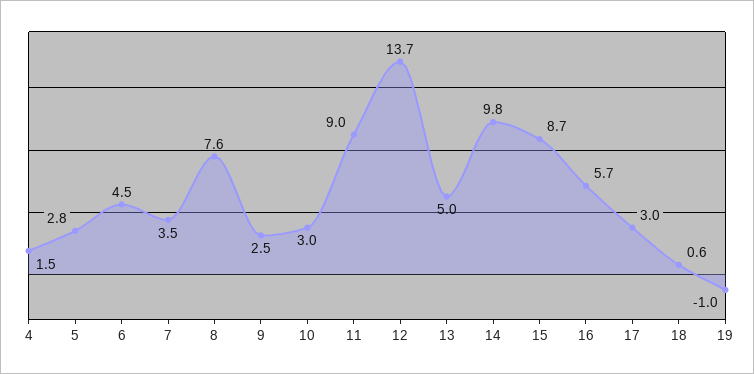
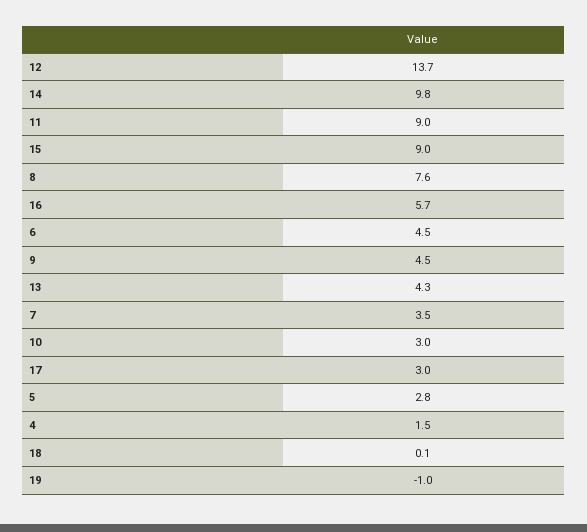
  {
    "4": 1.5,
    "5": 2.8,
    "6": 4.5,
    "7": 3.5,
    "8": 7.6,
-   "9": 2.5,
+   "9": 4.5,
    "10": 3,
    "11": 9,
    "12": 13.7,
-   "13": 5,
+   "13": 4.3,
    "14": 9.8,
-   "15": 8.7,
+   "15": 9,
    "16": 5.7,
    "17": 3,
-   "18": 0.6,
+   "18": 0.1,
    "19": -1
  }

